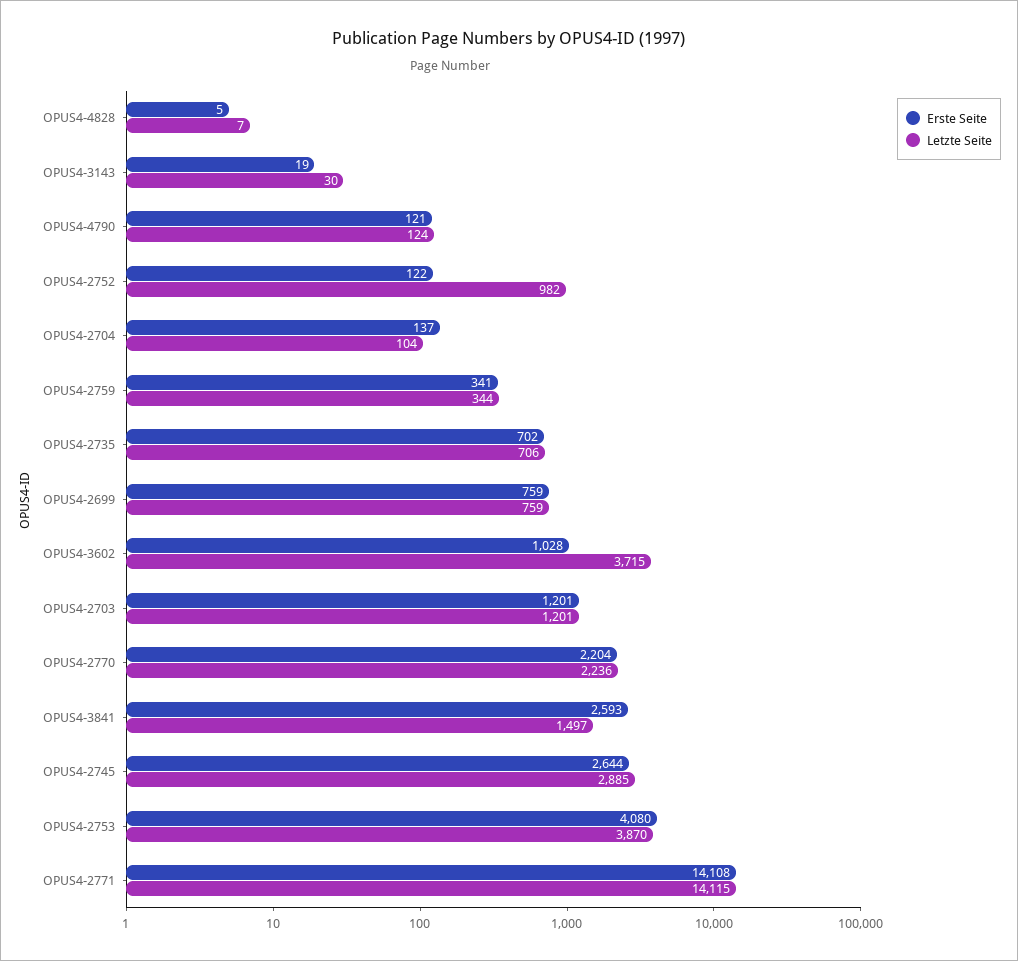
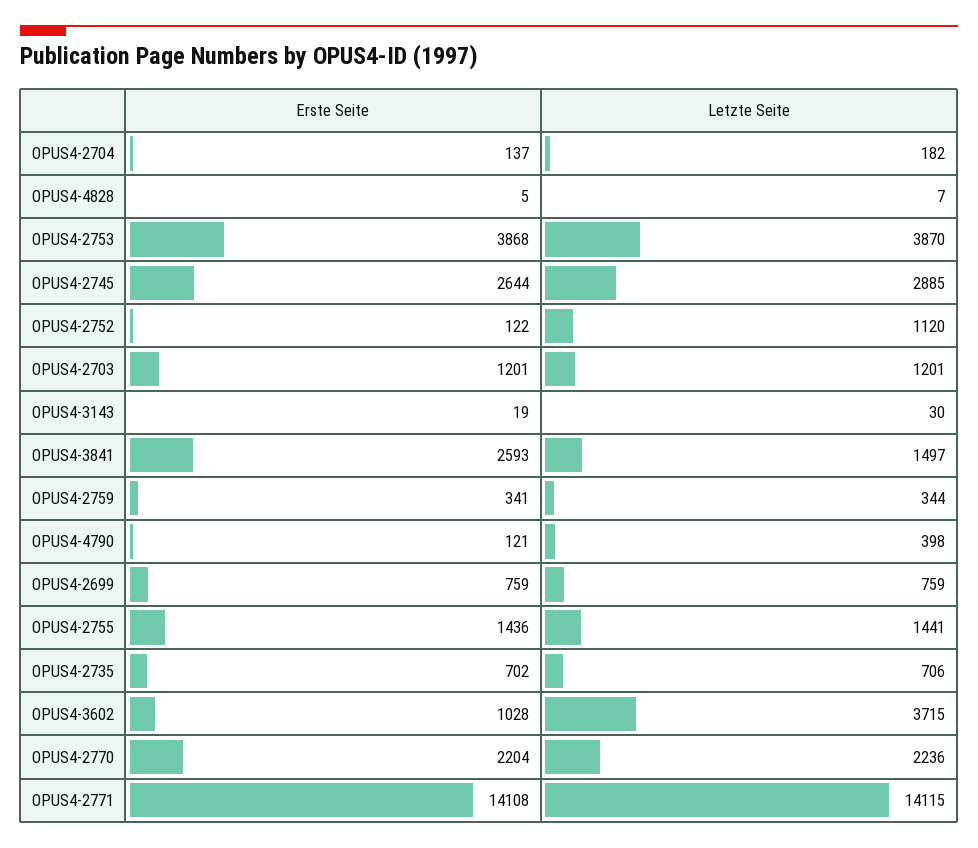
  {
    "Erste Seite": {
      "OPUS4-4828": 5,
      "OPUS4-3143": 19,
      "OPUS4-4790": 121,
      "OPUS4-2752": 122,
      "OPUS4-2704": 137,
      "OPUS4-2759": 341,
      "OPUS4-2735": 702,
      "OPUS4-2699": 759,
      "OPUS4-3602": 1028,
      "OPUS4-2703": 1201,
      "OPUS4-2770": 2204,
      "OPUS4-3841": 2593,
      "OPUS4-2745": 2644,
-     "OPUS4-2753": 4080,
+     "OPUS4-2753": 3868,
-     "OPUS4-2771": 14108
+     "OPUS4-2771": 14108,
+     "OPUS4-2755": 1436
    },
    "Letzte Seite": {
      "OPUS4-4828": 7,
      "OPUS4-3143": 30,
-     "OPUS4-4790": 124,
+     "OPUS4-4790": 398,
-     "OPUS4-2752": 982,
+     "OPUS4-2752": 1120,
-     "OPUS4-2704": 104,
+     "OPUS4-2704": 182,
      "OPUS4-2759": 344,
      "OPUS4-2735": 706,
      "OPUS4-2699": 759,
      "OPUS4-3602": 3715,
      "OPUS4-2703": 1201,
      "OPUS4-2770": 2236,
      "OPUS4-3841": 1497,
      "OPUS4-2745": 2885,
      "OPUS4-2753": 3870,
-     "OPUS4-2771": 14115
+     "OPUS4-2771": 14115,
+     "OPUS4-2755": 1441
    }
  }

